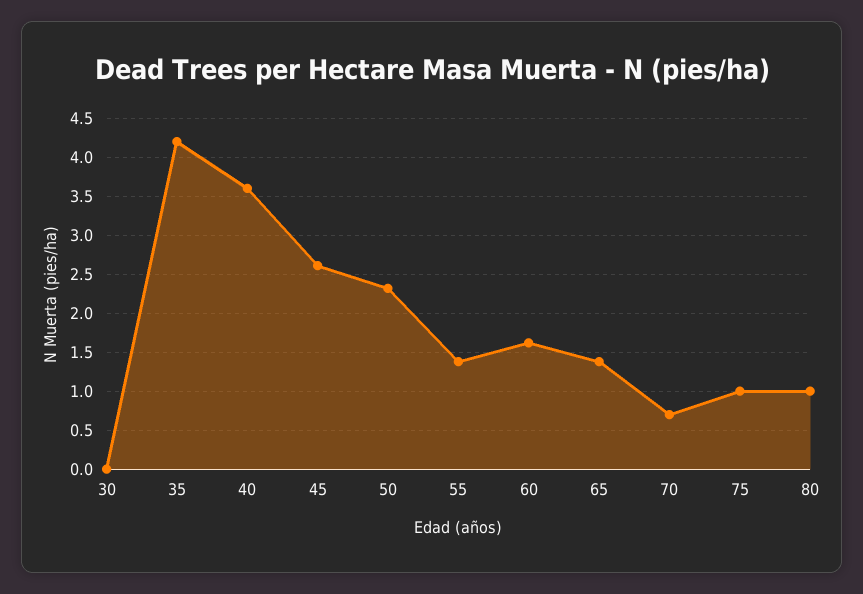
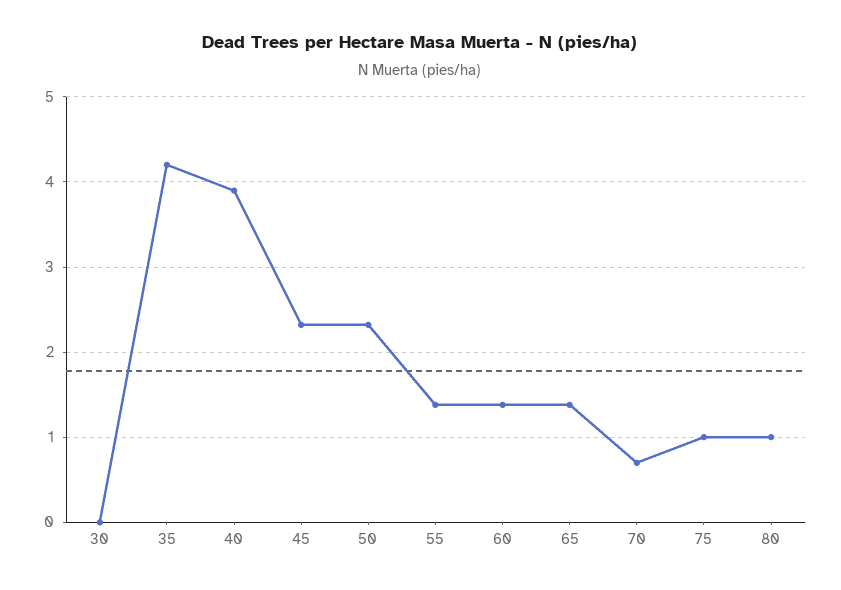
  {
    "30": 0,
    "35": 4.2,
-   "40": 3.6,
+   "40": 3.9,
-   "45": 2.6,
+   "45": 2.3,
    "50": 2.3,
    "55": 1.4,
-   "60": 1.6,
+   "60": 1.4,
    "65": 1.4,
    "70": 0.7,
    "75": 1,
    "80": 1
  }

